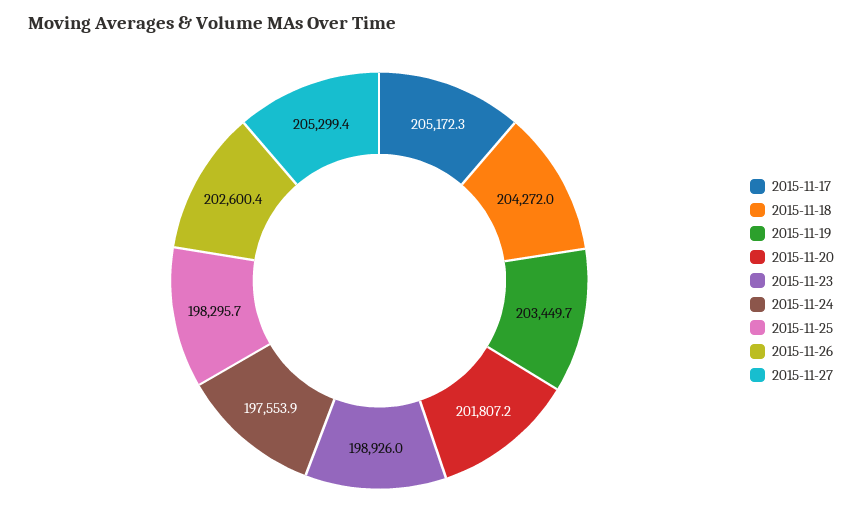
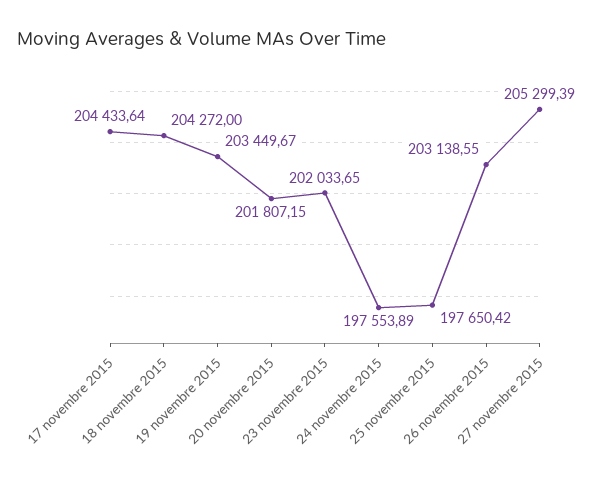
  {
-   "2015-11-17": 205172.3,
+   "2015-11-17": 204433.64,
    "2015-11-18": 204272,
    "2015-11-19": 203449.67,
    "2015-11-20": 201807.15,
-   "2015-11-23": 198926,
+   "2015-11-23": 202033.65,
    "2015-11-24": 197553.89,
-   "2015-11-25": 198295.7,
+   "2015-11-25": 197650.42,
-   "2015-11-26": 202600.4,
+   "2015-11-26": 203138.55,
    "2015-11-27": 205299.39
  }

